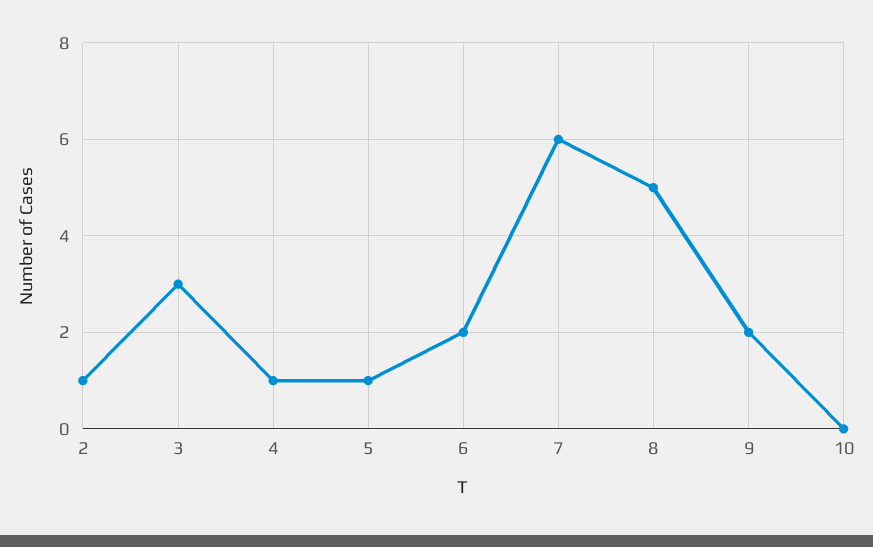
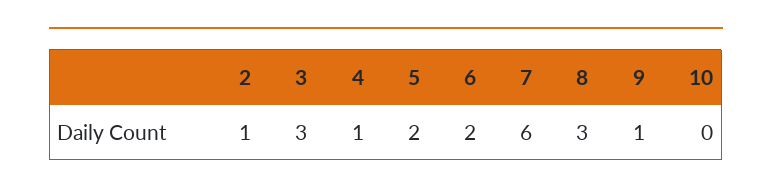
  {
    "2": 1,
    "3": 3,
    "4": 1,
-   "5": 1,
+   "5": 2,
    "6": 2,
    "7": 6,
-   "8": 5,
+   "8": 3,
-   "9": 2,
+   "9": 1,
    "10": 0
  }

